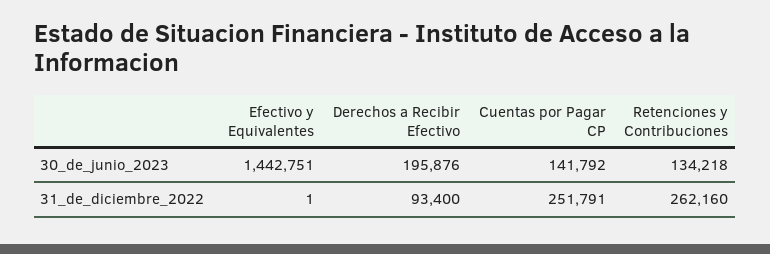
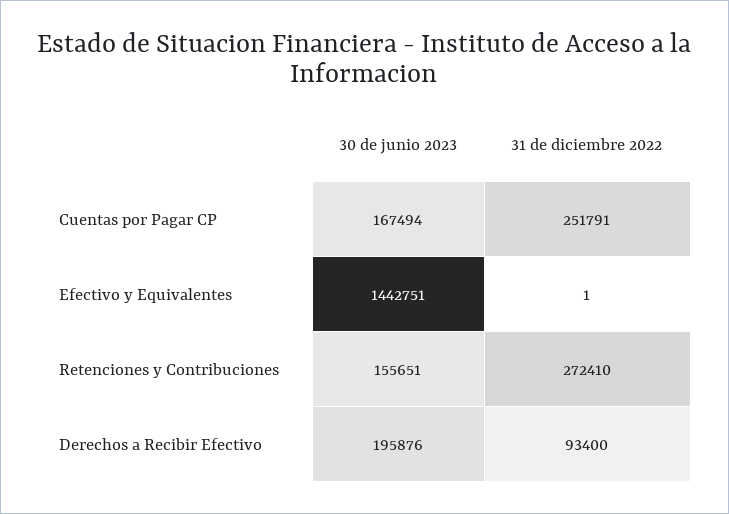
  {
    "Efectivo y Equivalentes": {
      "30_de_junio_2023": 1442751,
      "31_de_diciembre_2022": 1
    },
    "Derechos a Recibir Efectivo": {
      "30_de_junio_2023": 195876,
      "31_de_diciembre_2022": 93400
    },
    "Cuentas por Pagar CP": {
-     "30_de_junio_2023": 141792,
+     "30_de_junio_2023": 167494,
      "31_de_diciembre_2022": 251791
    },
    "Retenciones y Contribuciones": {
-     "30_de_junio_2023": 134218,
+     "30_de_junio_2023": 155651,
-     "31_de_diciembre_2022": 262160
+     "31_de_diciembre_2022": 272410
    }
  }

